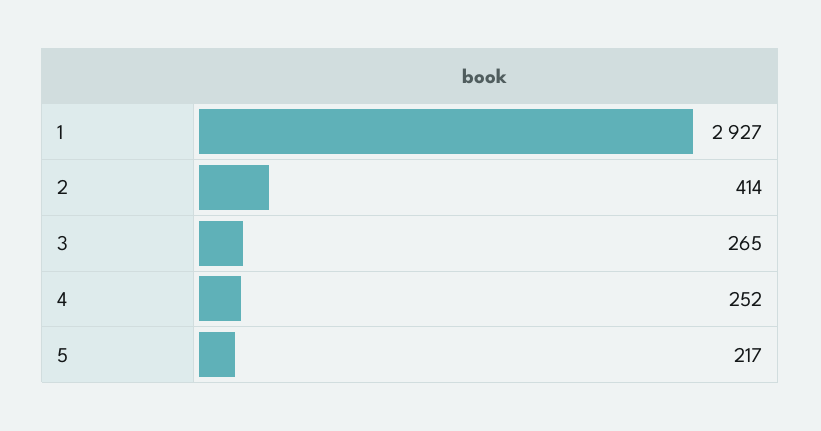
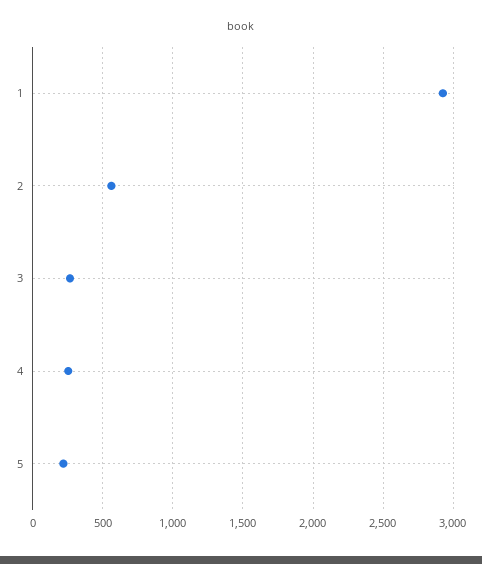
  {
    "1": 2927,
-   "2": 414,
+   "2": 550,
    "3": 265,
    "4": 252,
    "5": 217
  }

